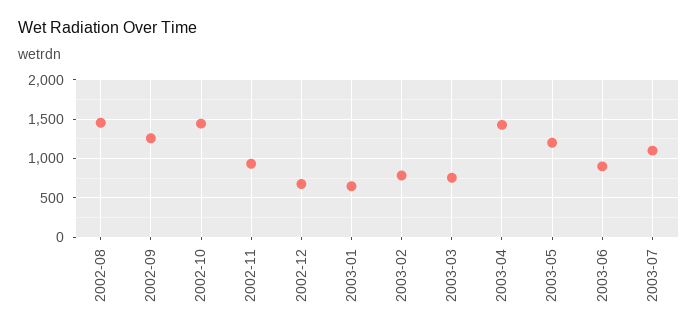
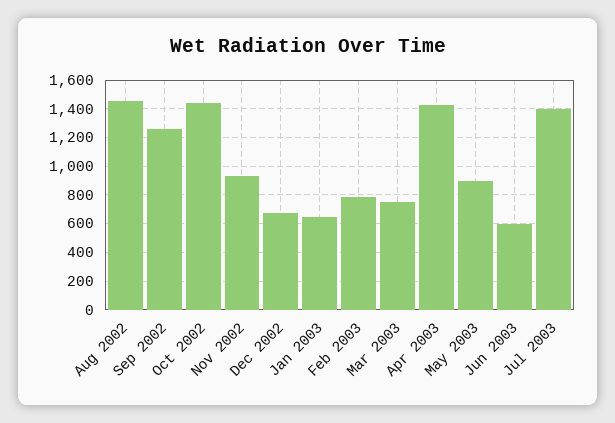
  {
    "2002-08": 1450,
    "2002-09": 1250,
    "2002-10": 1450,
    "2002-11": 950,
    "2002-12": 700,
    "2003-01": 650,
    "2003-02": 800,
    "2003-03": 750,
    "2003-04": 1450,
-   "2003-05": 1200,
+   "2003-05": 900,
-   "2003-06": 900,
+   "2003-06": 600,
-   "2003-07": 1100
+   "2003-07": 1400
  }

